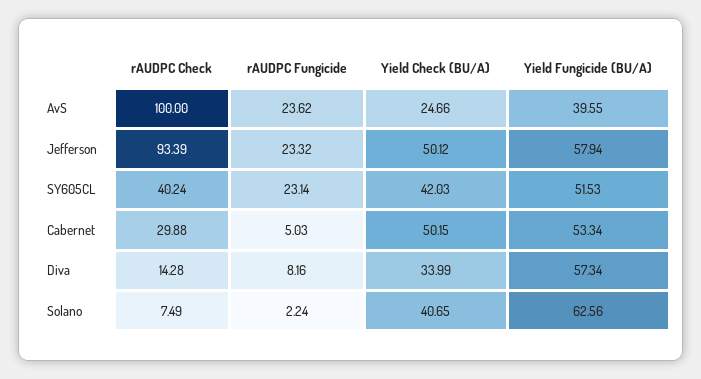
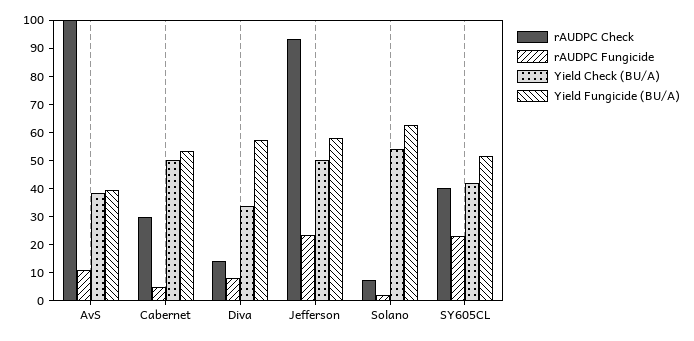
  {
    "rAUDPC Check": {
      "AvS": 100,
      "Jefferson": 93.39,
      "SY605CL": 40.24,
      "Cabernet": 29.88,
      "Diva": 14.28,
      "Solano": 7.49
    },
    "rAUDPC Fungicide": {
-     "AvS": 23.62,
+     "AvS": 10,
      "Jefferson": 23.32,
      "SY605CL": 23.14,
      "Cabernet": 5.03,
      "Diva": 8.16,
      "Solano": 2.24
    },
    "Yield Check (BU/A)": {
-     "AvS": 24.66,
+     "AvS": 40,
      "Jefferson": 50.12,
      "SY605CL": 42.03,
      "Cabernet": 50.15,
      "Diva": 33.99,
-     "Solano": 40.65
+     "Solano": 55
    },
    "Yield Fungicide (BU/A)": {
      "AvS": 39.55,
      "Jefferson": 57.94,
      "SY605CL": 51.53,
      "Cabernet": 53.34,
      "Diva": 57.34,
      "Solano": 62.56
    }
  }

